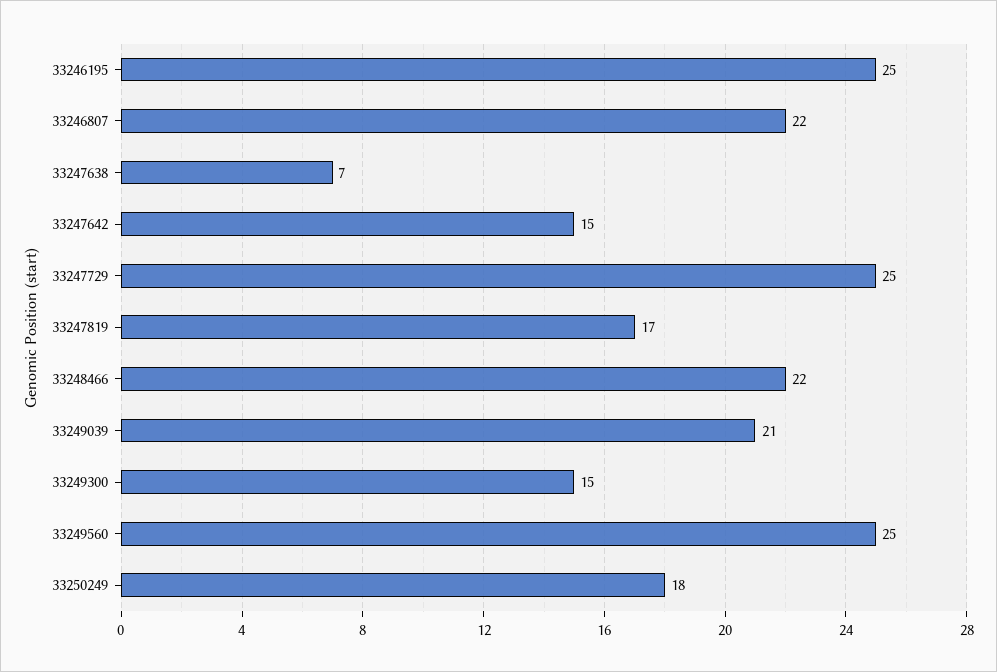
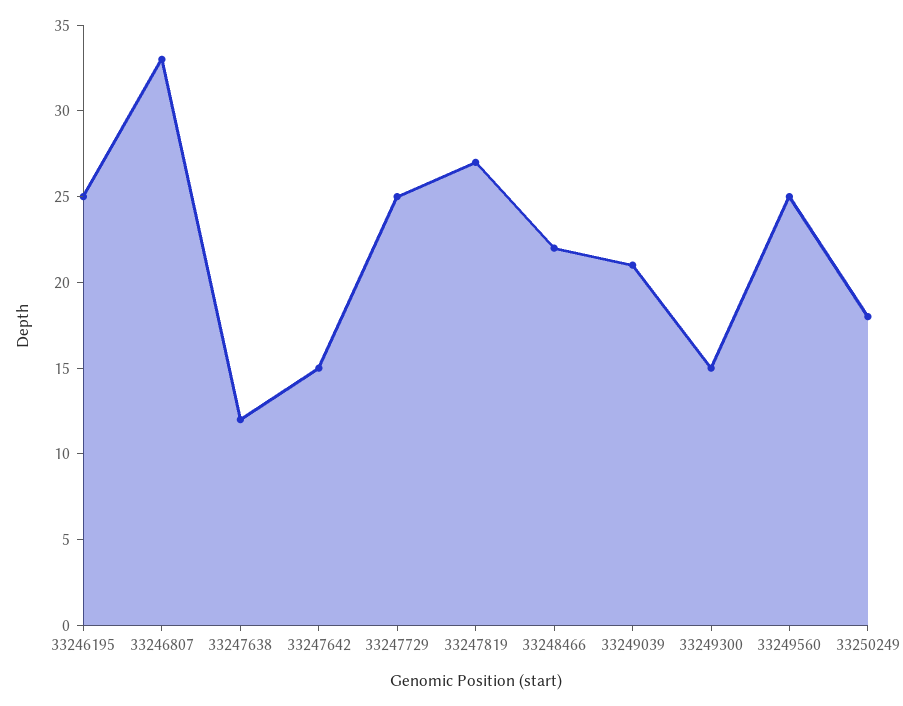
  {
    "33246195": 25,
-   "33246807": 22,
+   "33246807": 33,
-   "33247638": 7,
+   "33247638": 12,
    "33247642": 15,
    "33247729": 25,
-   "33247819": 17,
+   "33247819": 27,
    "33248466": 22,
    "33249039": 21,
    "33249300": 15,
    "33249560": 25,
    "33250249": 18
  }

